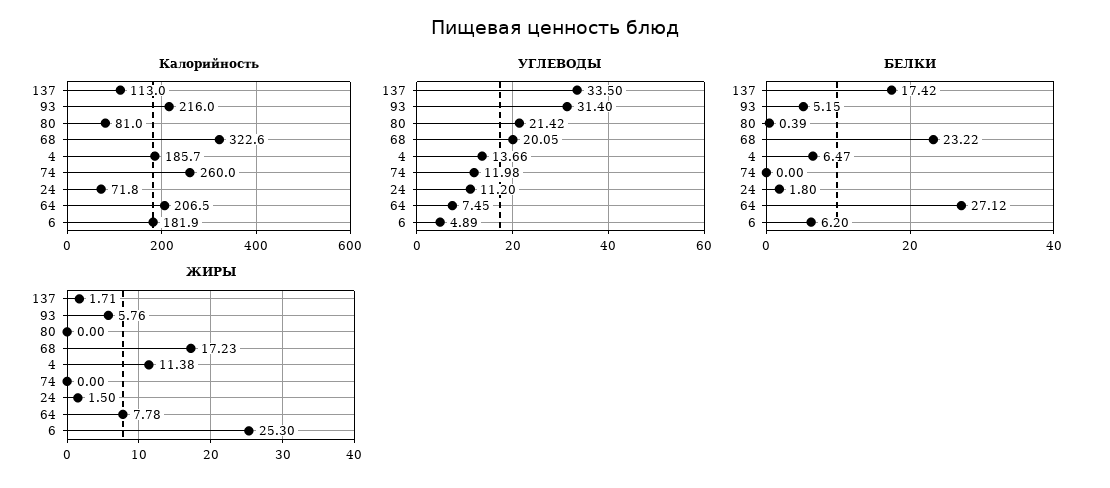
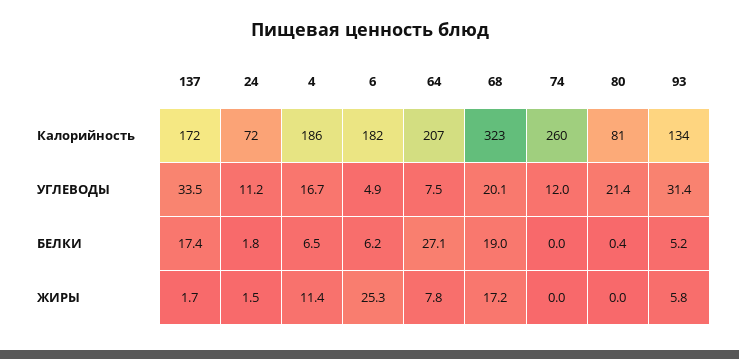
  {
    "Калорийность": {
-     "137": 113,
+     "137": 172,
-     "93": 216,
+     "93": 134,
      "80": 81,
      "68": 322.6,
      "4": 185.7,
      "74": 260,
      "24": 71.8,
      "64": 206.5,
      "6": 181.9
    },
    "УГЛЕВОДЫ": {
      "137": 33.5,
      "93": 31.4,
      "80": 21.42,
      "68": 20.05,
-     "4": 13.66,
+     "4": 16.7,
      "74": 11.98,
      "24": 11.2,
      "64": 7.45,
      "6": 4.89
    },
    "БЕЛКИ": {
      "137": 17.42,
      "93": 5.15,
      "80": 0.39,
-     "68": 23.22,
+     "68": 19,
      "4": 6.47,
      "74": 0,
      "24": 1.8,
      "64": 27.12,
      "6": 6.2
    },
    "ЖИРЫ": {
      "137": 1.71,
      "93": 5.76,
      "80": 0,
      "68": 17.23,
      "4": 11.38,
      "74": 0,
      "24": 1.5,
      "64": 7.78,
      "6": 25.3
    }
  }

